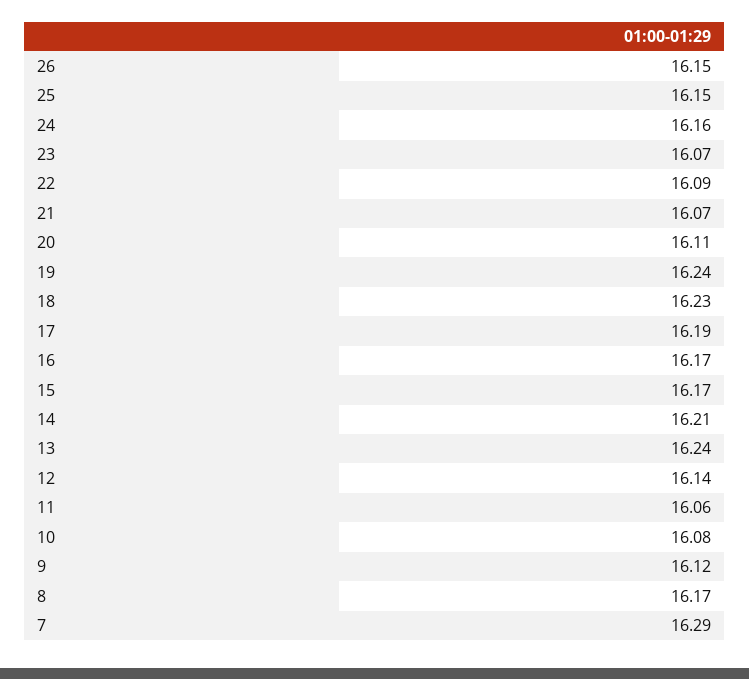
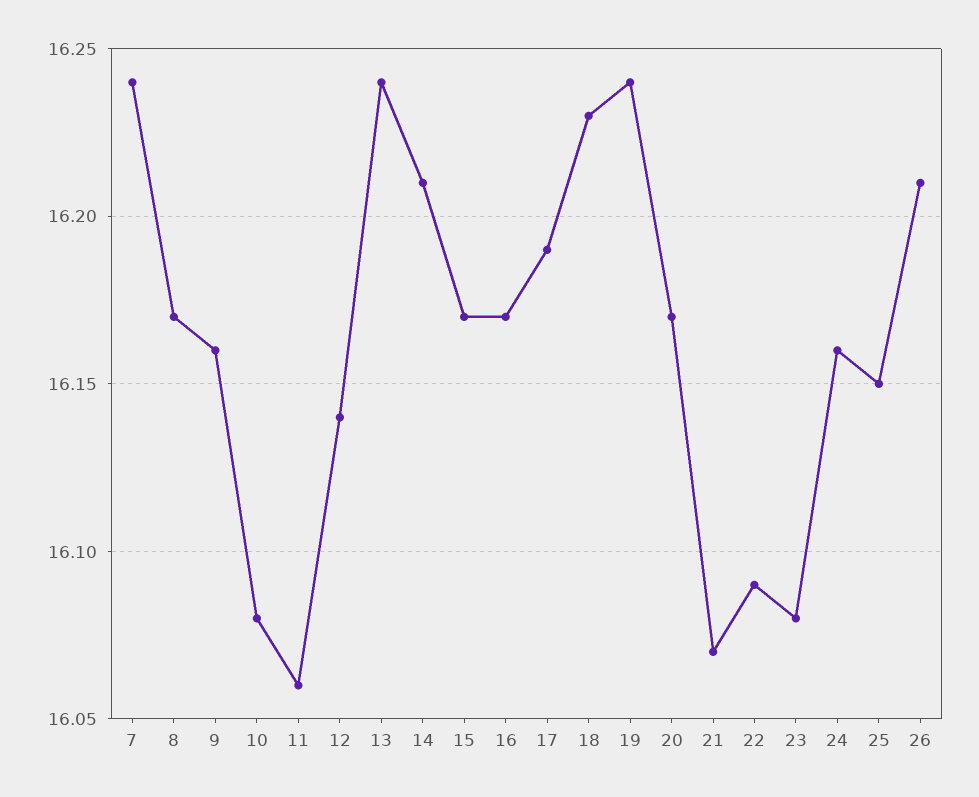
  {
-   "26": 16.15,
+   "26": 16.21,
    "25": 16.15,
    "24": 16.16,
-   "23": 16.07,
+   "23": 16.08,
    "22": 16.09,
    "21": 16.07,
-   "20": 16.11,
+   "20": 16.17,
    "19": 16.24,
    "18": 16.23,
    "17": 16.19,
    "16": 16.17,
    "15": 16.17,
    "14": 16.21,
    "13": 16.24,
    "12": 16.14,
    "11": 16.06,
    "10": 16.08,
-   "9": 16.12,
+   "9": 16.16,
    "8": 16.17,
-   "7": 16.29
+   "7": 16.24
  }

